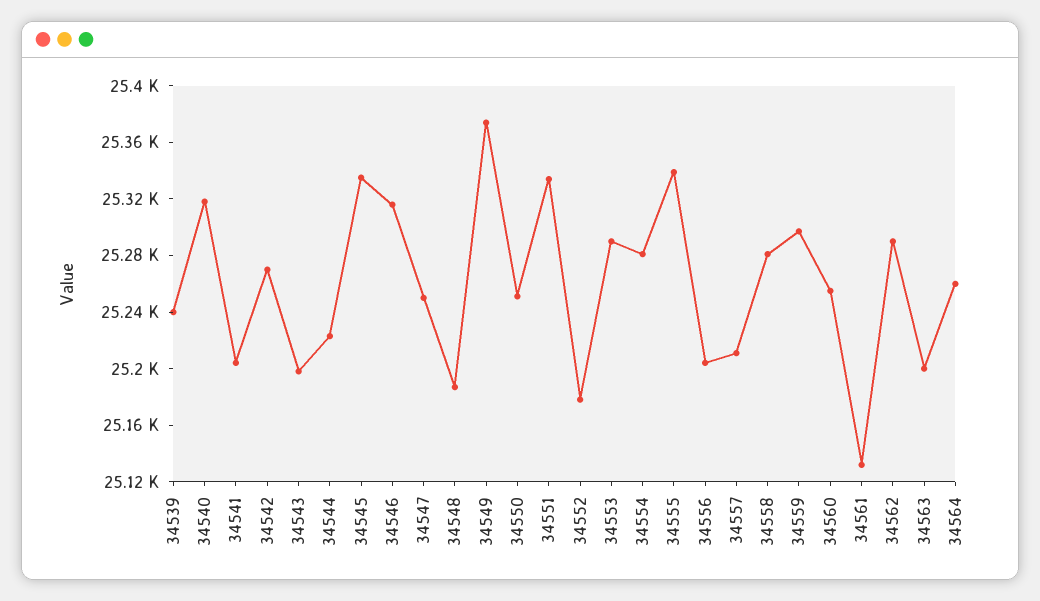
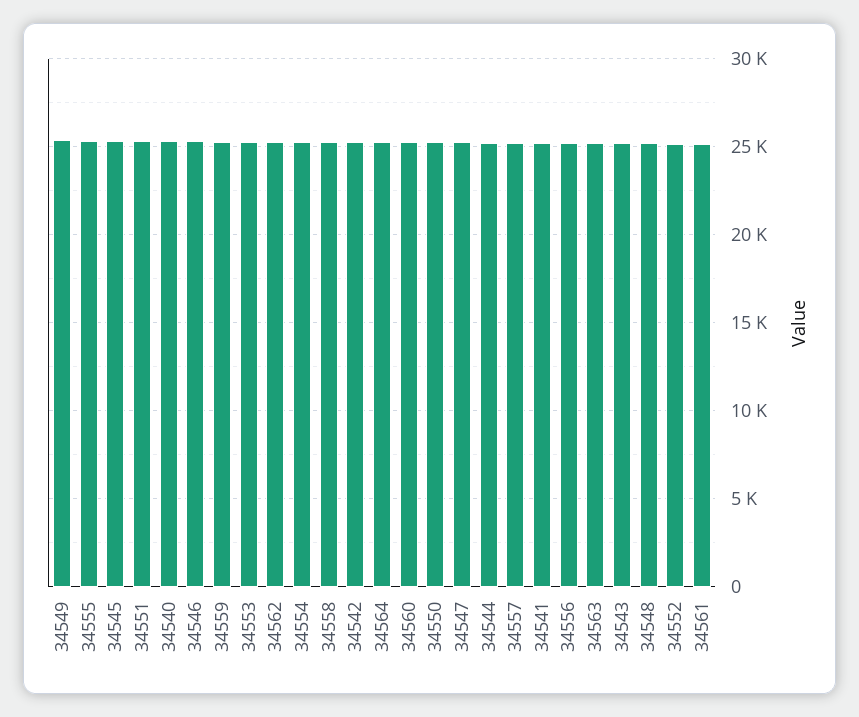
  {
-   "34539": 25240,
    "34540": 25320,
    "34541": 25200,
    "34542": 25270,
    "34543": 25200,
    "34544": 25220,
    "34545": 25340,
    "34546": 25320,
    "34547": 25250,
    "34548": 25190,
    "34549": 25370,
    "34550": 25250,
    "34551": 25330,
    "34552": 25180,
    "34553": 25290,
    "34554": 25280,
    "34555": 25340,
    "34556": 25200,
    "34557": 25210,
    "34558": 25280,
    "34559": 25300,
    "34560": 25260,
    "34561": 25130,
    "34562": 25290,
    "34563": 25200,
    "34564": 25260
  }

